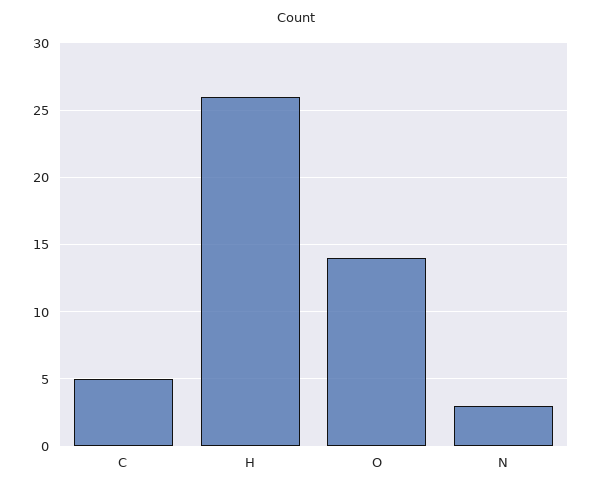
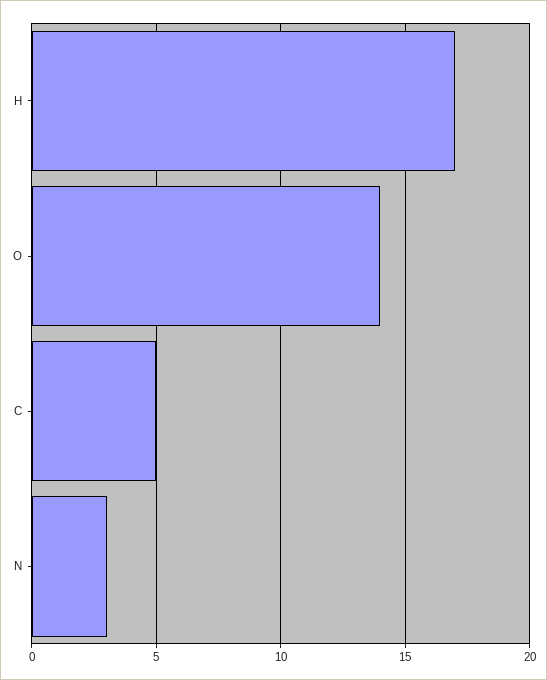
  {
    "C": 5,
-   "H": 26,
+   "H": 17,
    "O": 14,
    "N": 3
  }

